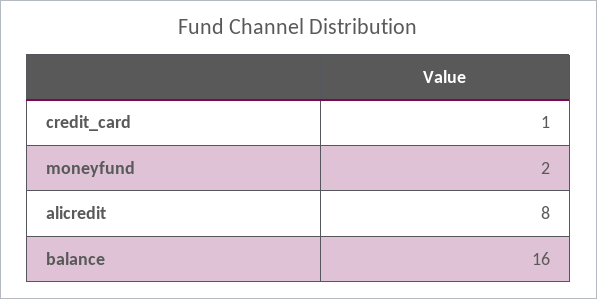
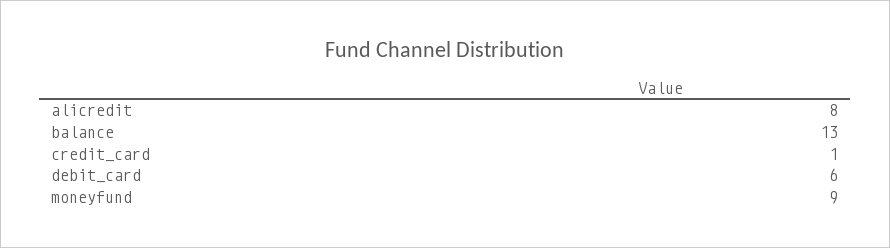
  {
    "credit_card": 1,
-   "moneyfund": 2,
+   "moneyfund": 9,
    "alicredit": 8,
-   "balance": 16
+   "balance": 13,
+   "debit_card": 6
  }

